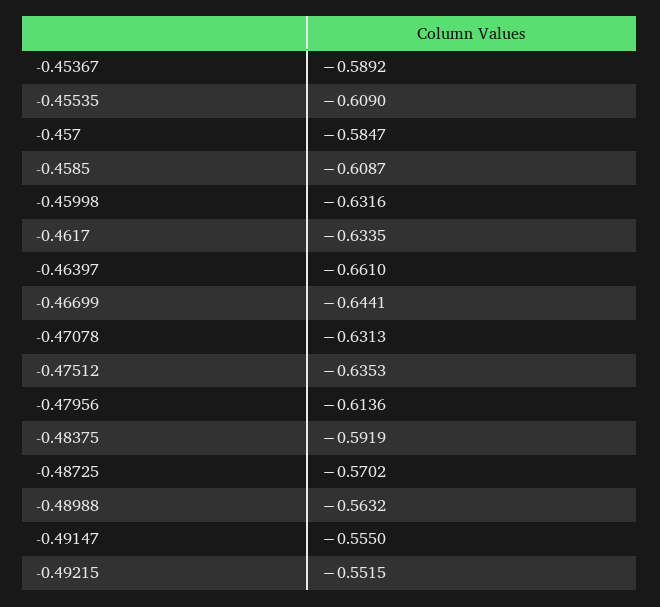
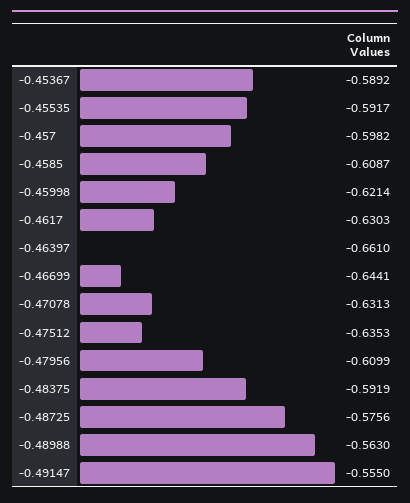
  {
    "-0.45367": -0.5892,
-   "-0.45535": -0.609,
+   "-0.45535": -0.5917,
-   "-0.457": -0.5847,
+   "-0.457": -0.5982,
    "-0.4585": -0.6087,
-   "-0.45998": -0.6316,
+   "-0.45998": -0.6214,
-   "-0.4617": -0.6335,
+   "-0.4617": -0.6303,
    "-0.46397": -0.661,
    "-0.46699": -0.6441,
    "-0.47078": -0.6313,
    "-0.47512": -0.6353,
-   "-0.47956": -0.6136,
+   "-0.47956": -0.6099,
    "-0.48375": -0.5919,
-   "-0.48725": -0.5702,
+   "-0.48725": -0.5756,
-   "-0.48988": -0.5632,
+   "-0.48988": -0.563,
-   "-0.49147": -0.555,
+   "-0.49147": -0.555
-   "-0.49215": -0.5515
  }

